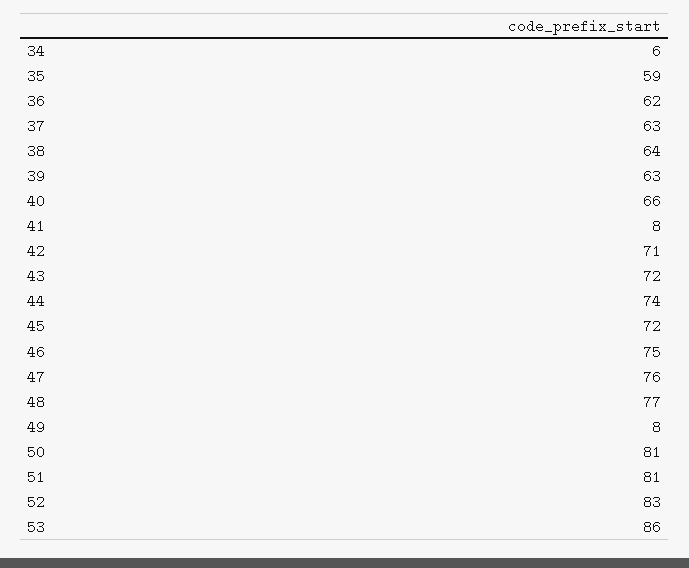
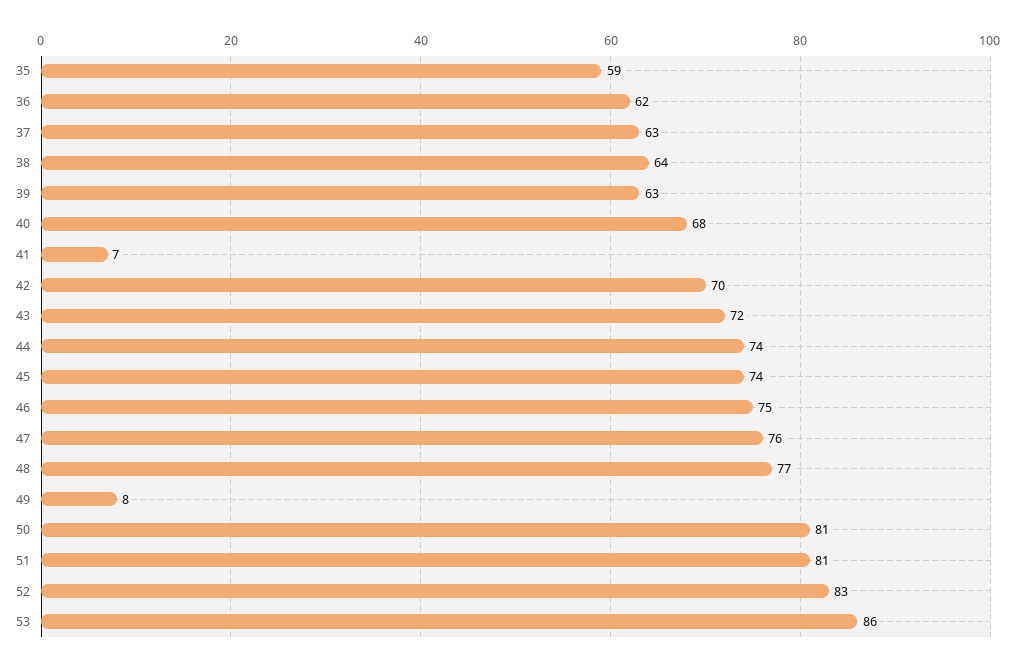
  {
-   "34": 6,
    "35": 59,
    "36": 62,
    "37": 63,
    "38": 64,
    "39": 63,
-   "40": 66,
+   "40": 68,
-   "41": 8,
+   "41": 7,
-   "42": 71,
+   "42": 70,
    "43": 72,
    "44": 74,
-   "45": 72,
+   "45": 74,
    "46": 75,
    "47": 76,
    "48": 77,
    "49": 8,
    "50": 81,
    "51": 81,
    "52": 83,
    "53": 86
  }

